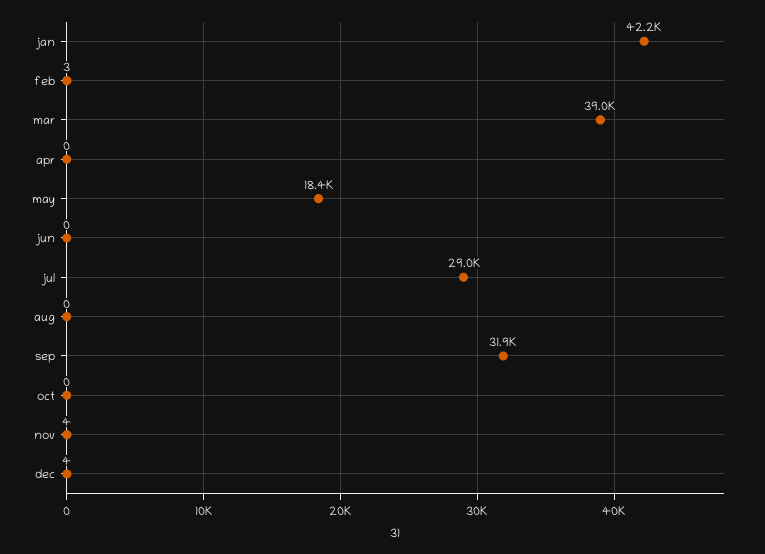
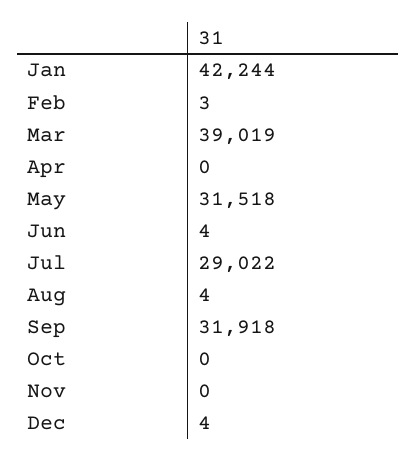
  {
    "jan": 42244,
    "feb": 3,
    "mar": 39019,
    "apr": 0,
-   "may": 18400,
+   "may": 31518,
-   "jun": 0,
+   "jun": 4,
    "jul": 29022,
-   "aug": 0,
+   "aug": 4,
    "sep": 31918,
    "oct": 0,
-   "nov": 4,
+   "nov": 0,
    "dec": 4
  }

